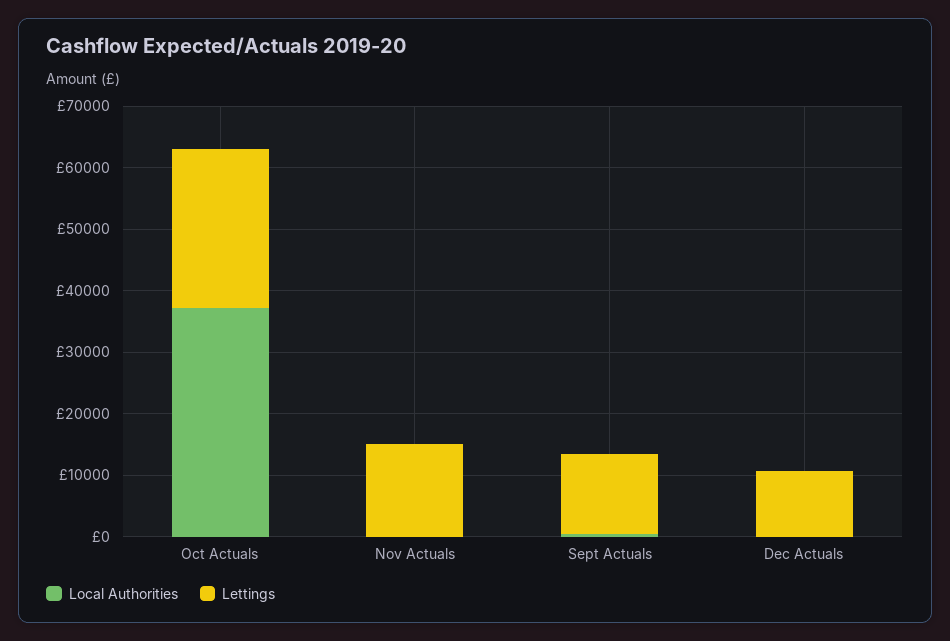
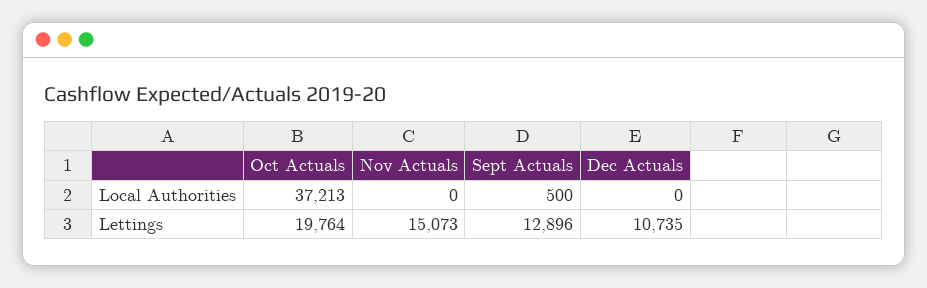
  {
    "Local Authorities": {
      "Oct Actuals": 37213,
      "Nov Actuals": 0,
      "Sept Actuals": 500,
      "Dec Actuals": 0
    },
    "Lettings": {
-     "Oct Actuals": 26000,
+     "Oct Actuals": 19764,
      "Nov Actuals": 15073,
      "Sept Actuals": 12896,
      "Dec Actuals": 10735
    }
  }

